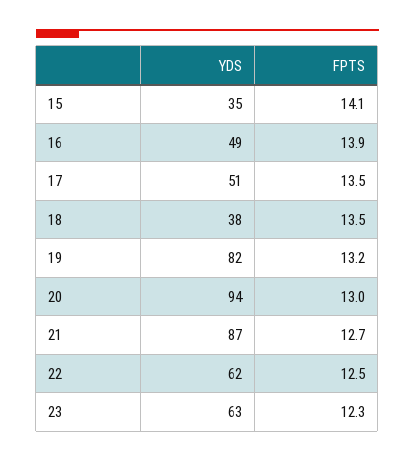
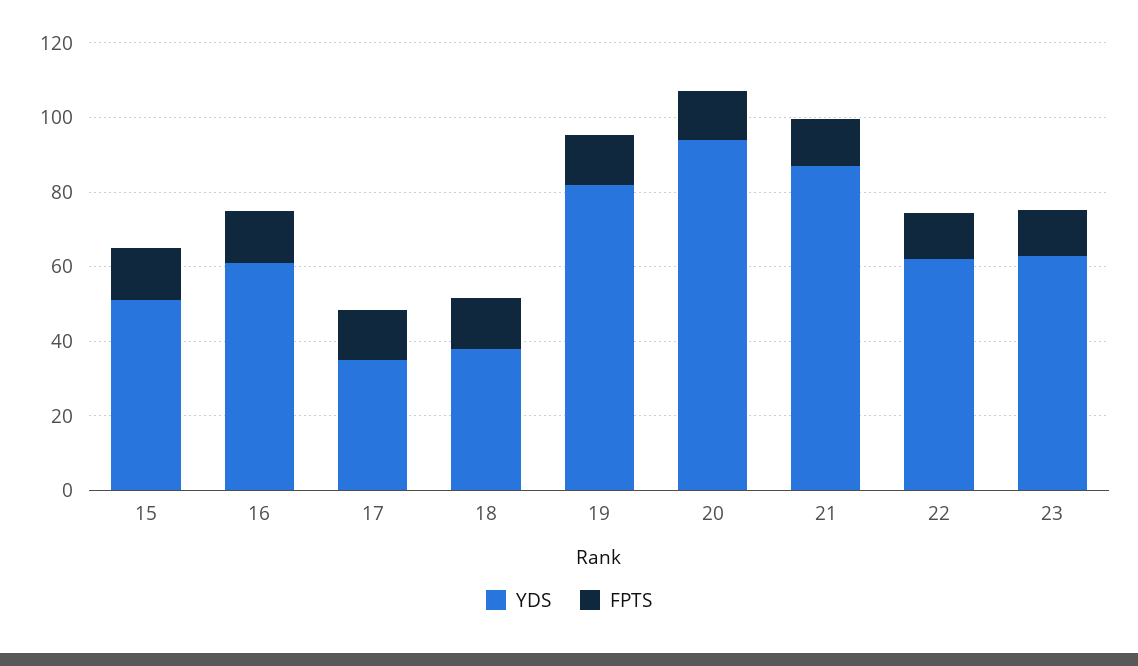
  {
    "YDS": {
-     "15": 35,
+     "15": 50,
-     "16": 49,
+     "16": 60,
-     "17": 51,
+     "17": 35,
      "18": 38,
      "19": 82,
      "20": 94,
      "21": 87,
      "22": 62,
      "23": 63
    },
    "FPTS": {
      "15": 14.1,
      "16": 13.9,
      "17": 13.5,
      "18": 13.5,
      "19": 13.2,
      "20": 13,
      "21": 12.7,
      "22": 12.5,
      "23": 12.3
    }
  }

